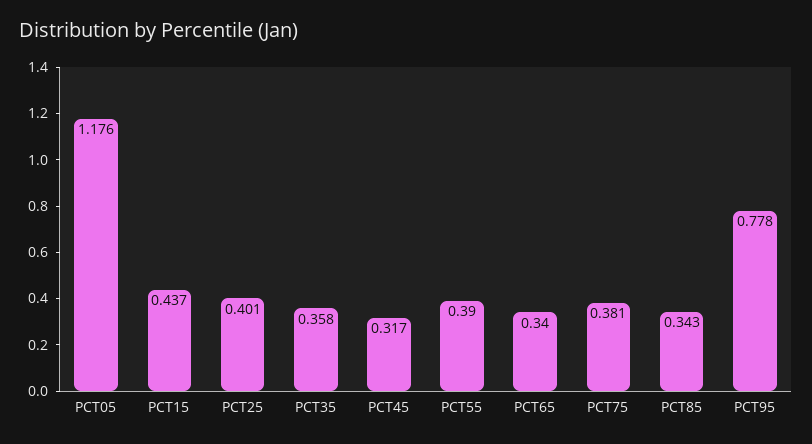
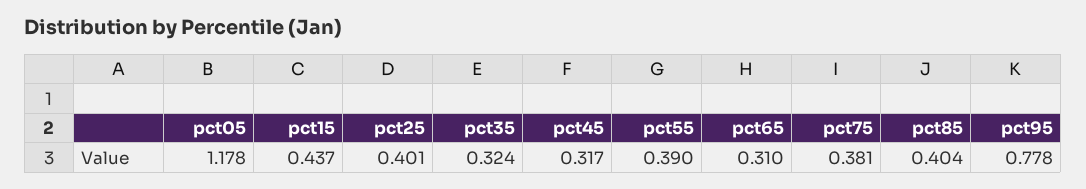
  {
-   "PCT05": 1.176,
+   "PCT05": 1.178,
    "PCT15": 0.437,
    "PCT25": 0.401,
-   "PCT35": 0.358,
+   "PCT35": 0.324,
    "PCT45": 0.317,
    "PCT55": 0.39,
-   "PCT65": 0.34,
+   "PCT65": 0.31,
    "PCT75": 0.381,
-   "PCT85": 0.343,
+   "PCT85": 0.404,
    "PCT95": 0.778
  }

